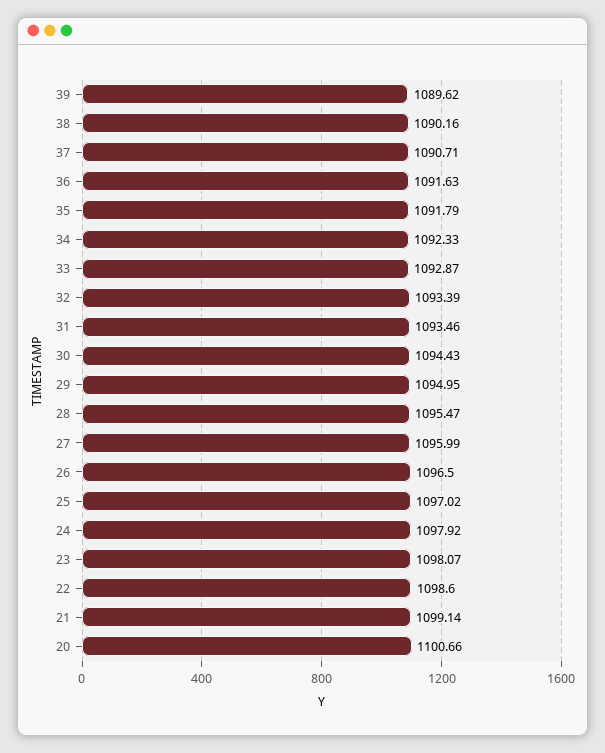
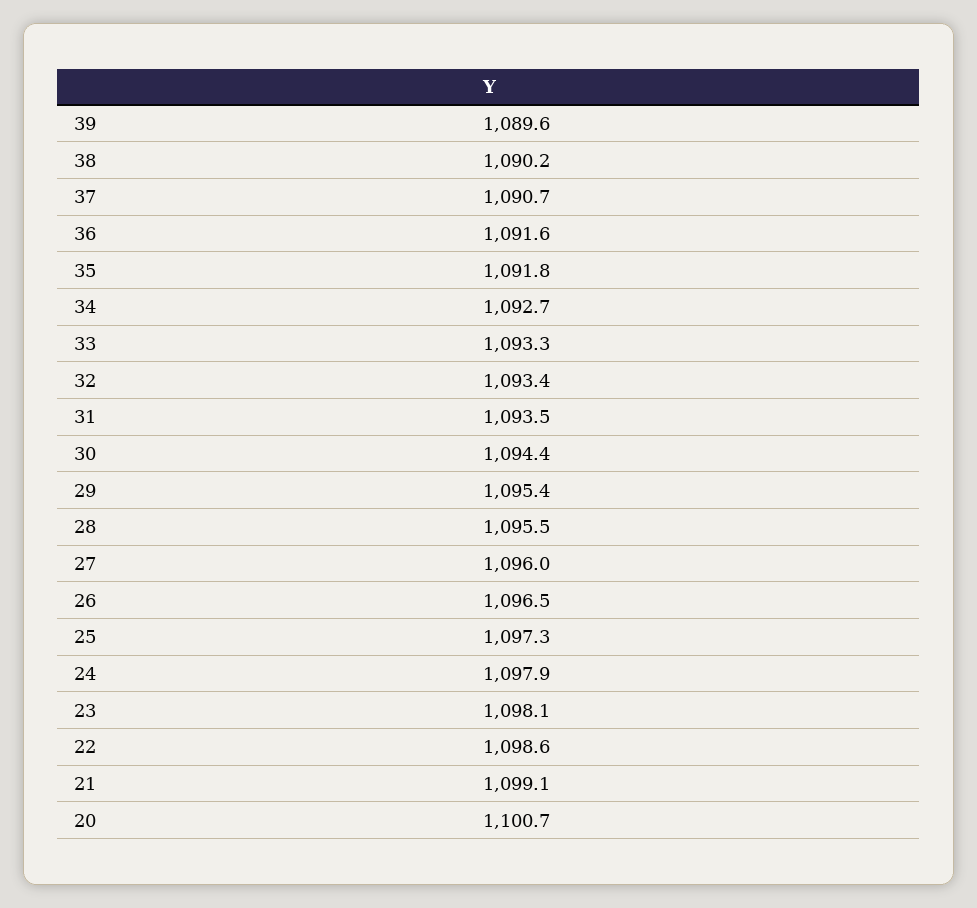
  {
    "39": 1089.62,
    "38": 1090.16,
    "37": 1090.71,
    "36": 1091.63,
    "35": 1091.79,
-   "34": 1092.33,
+   "34": 1092.7,
-   "33": 1092.87,
+   "33": 1093.3,
    "32": 1093.39,
    "31": 1093.46,
    "30": 1094.43,
-   "29": 1094.95,
+   "29": 1095.4,
    "28": 1095.47,
    "27": 1095.99,
    "26": 1096.5,
-   "25": 1097.02,
+   "25": 1097.3,
    "24": 1097.92,
    "23": 1098.07,
    "22": 1098.6,
    "21": 1099.14,
    "20": 1100.66
  }

